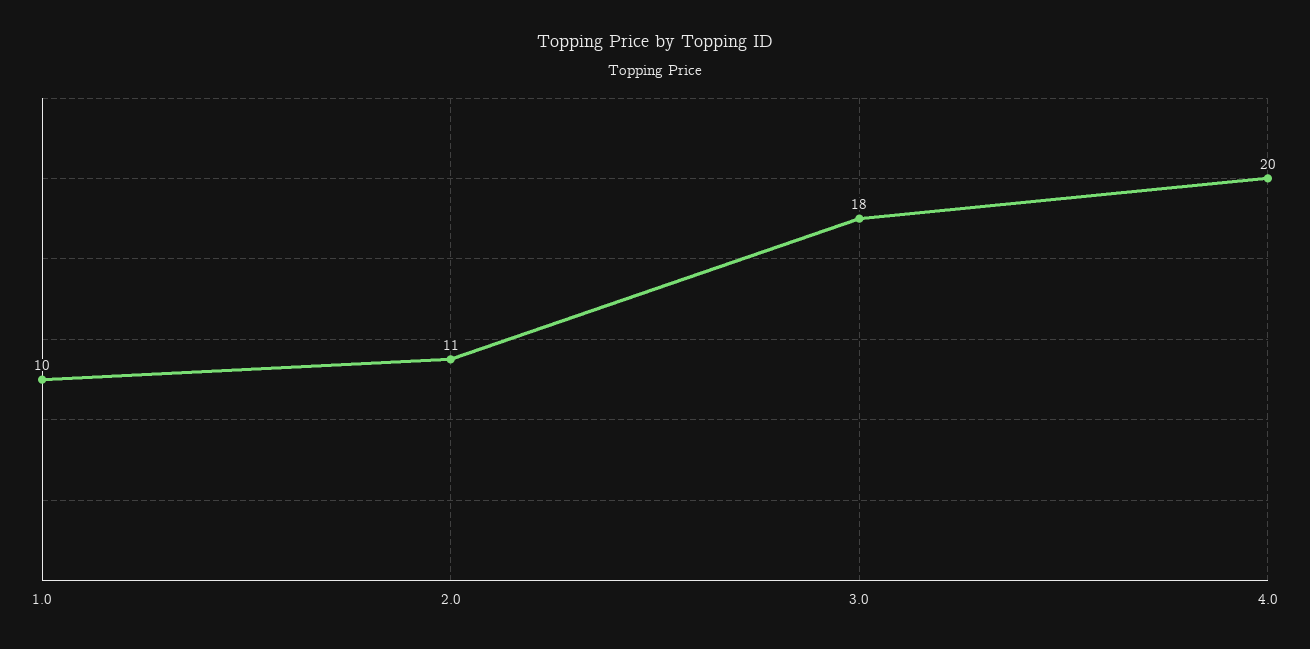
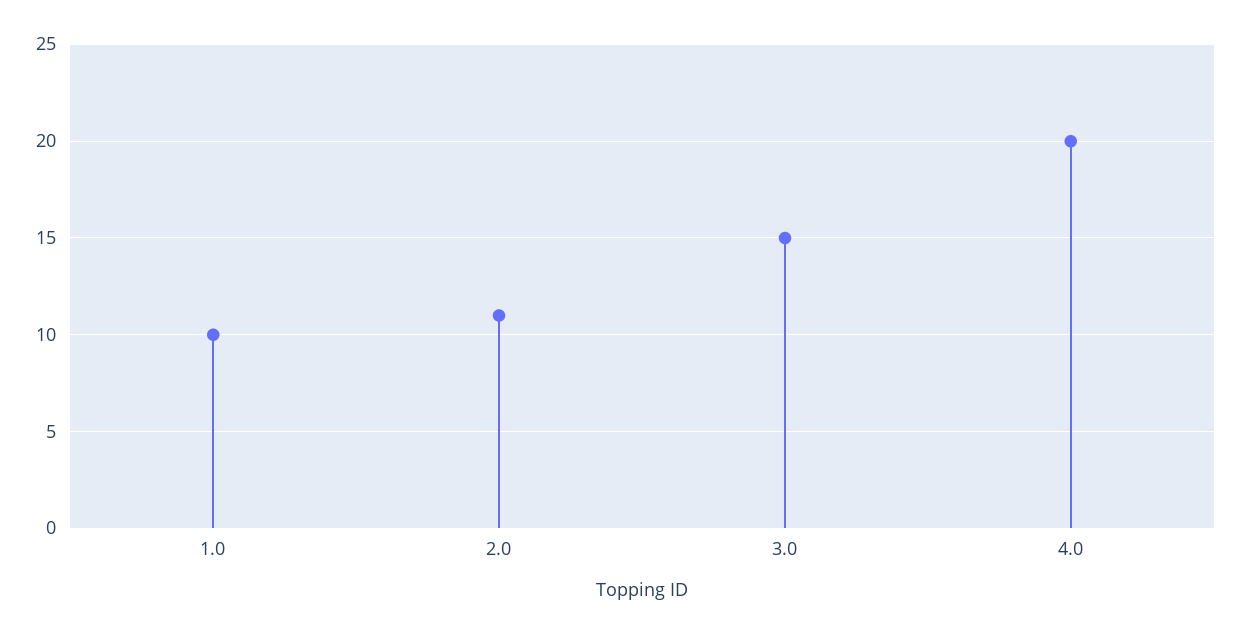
  {
    "1.0": 10,
    "2.0": 11,
-   "3.0": 18,
+   "3.0": 15,
    "4.0": 20
  }

